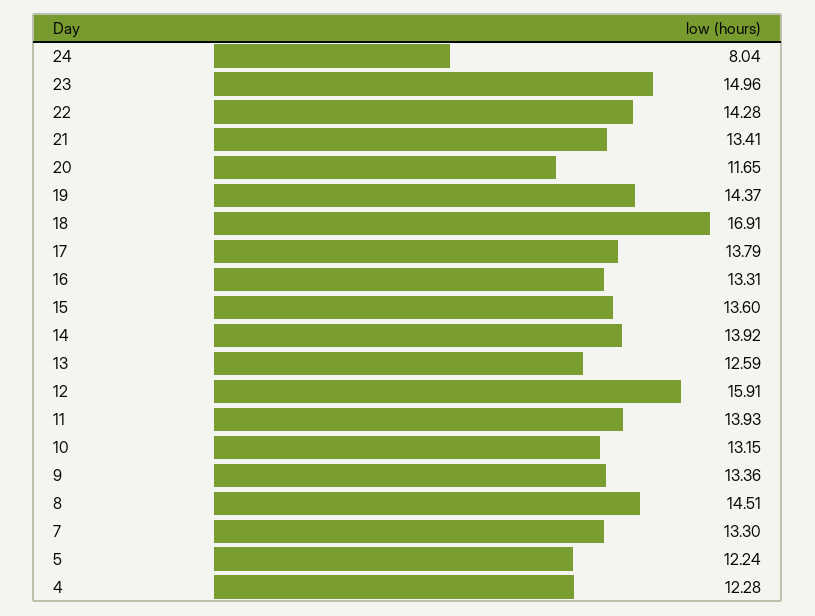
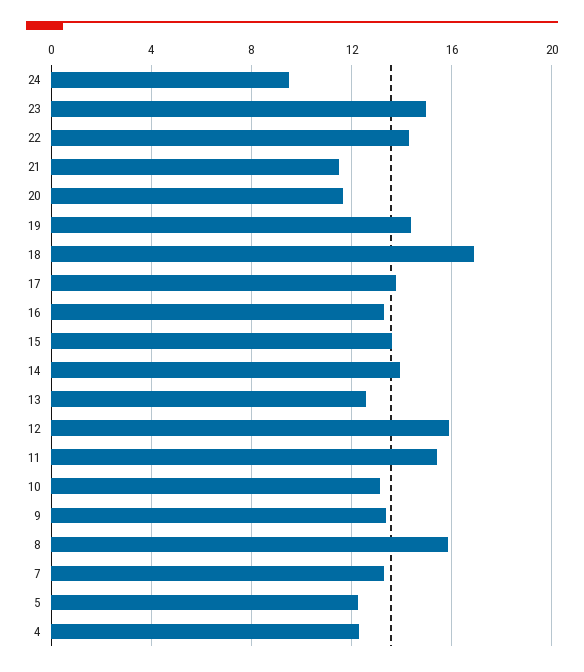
  {
-   "24": 8.04,
+   "24": 9.5,
    "23": 14.96,
    "22": 14.28,
-   "21": 13.41,
+   "21": 11.5,
    "20": 11.65,
    "19": 14.37,
    "18": 16.91,
    "17": 13.79,
    "16": 13.31,
    "15": 13.6,
    "14": 13.92,
    "13": 12.59,
    "12": 15.91,
-   "11": 13.93,
+   "11": 15.5,
    "10": 13.15,
    "9": 13.36,
-   "8": 14.51,
+   "8": 16,
    "7": 13.3,
    "5": 12.24,
    "4": 12.28
  }

